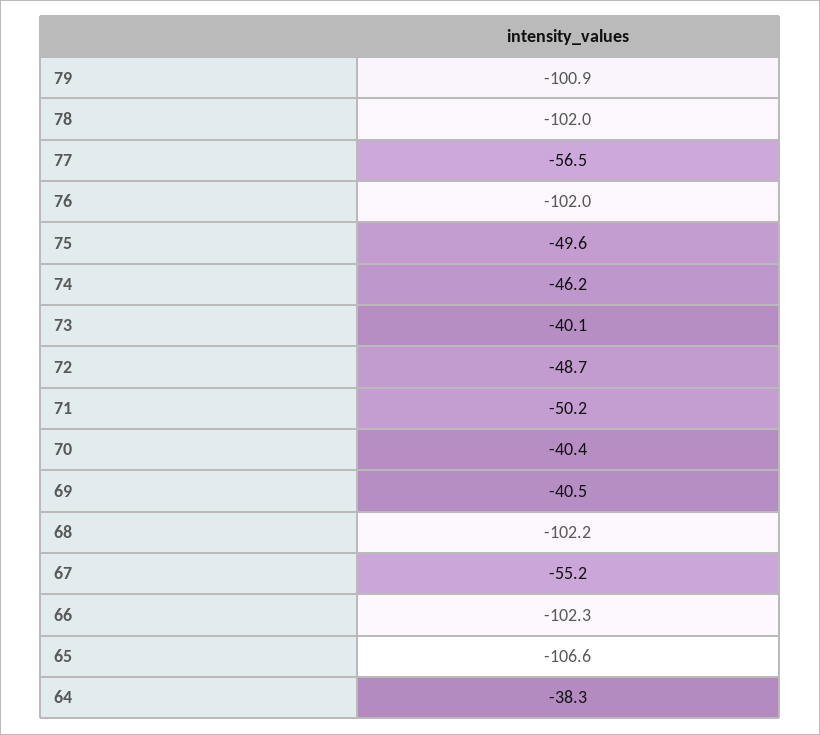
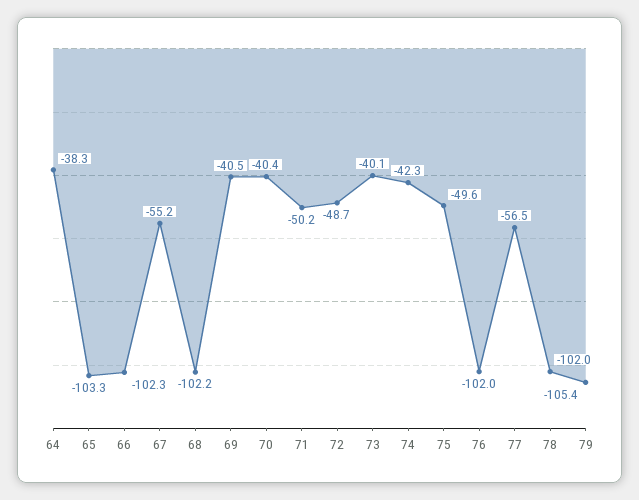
  {
-   "79": -100.9,
+   "79": -105.4,
    "78": -102,
    "77": -56.5,
    "76": -102,
    "75": -49.6,
-   "74": -46.2,
+   "74": -42.3,
    "73": -40.1,
    "72": -48.7,
    "71": -50.2,
    "70": -40.4,
    "69": -40.5,
    "68": -102.2,
    "67": -55.2,
    "66": -102.3,
-   "65": -106.6,
+   "65": -103.3,
    "64": -38.3
  }

